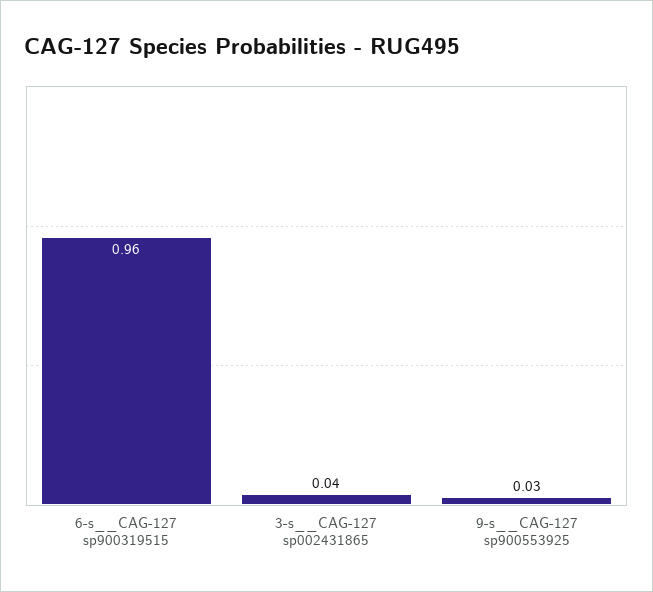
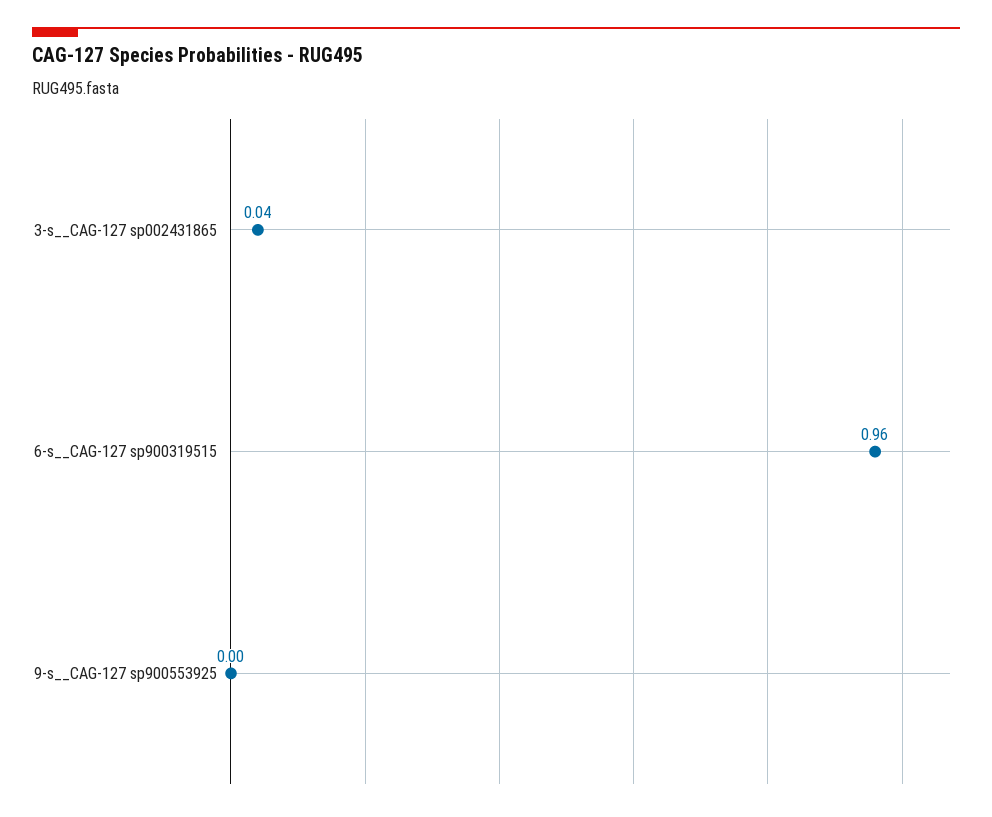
  {
    "6-s__CAG-127 sp900319515": 0.96,
    "3-s__CAG-127 sp002431865": 0.04,
-   "9-s__CAG-127 sp900553925": 0.03
+   "9-s__CAG-127 sp900553925": 0
  }

